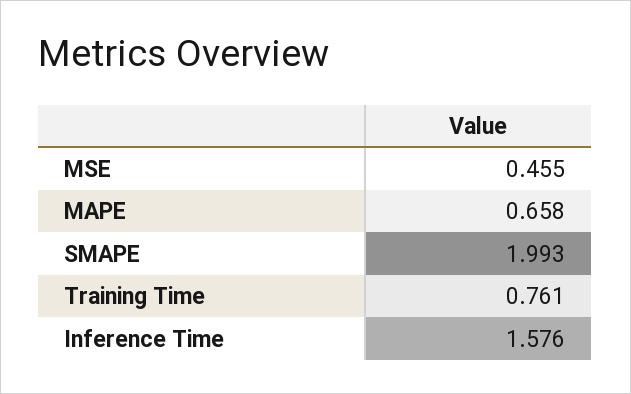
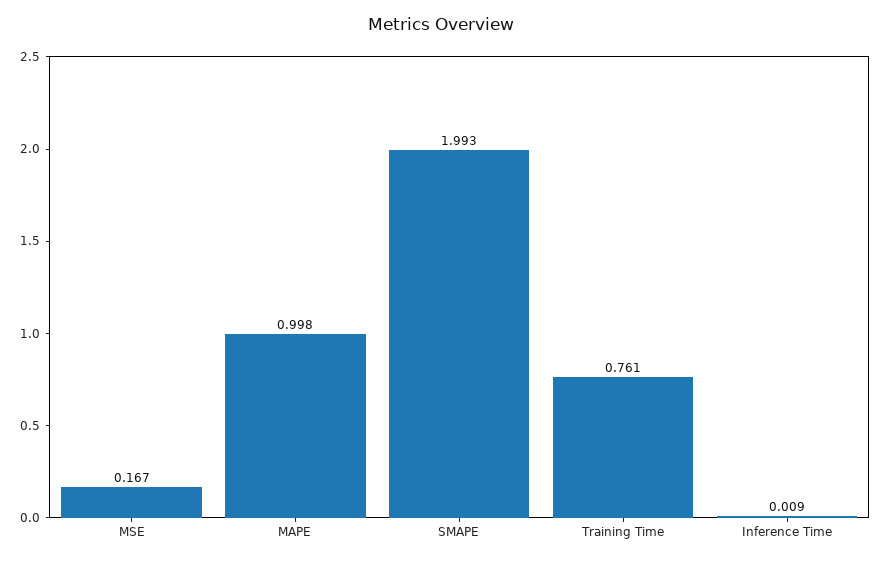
  {
-   "MSE": 0.455,
+   "MSE": 0.167,
-   "MAPE": 0.658,
+   "MAPE": 0.998,
    "SMAPE": 1.993,
    "Training Time": 0.761,
-   "Inference Time": 1.576
+   "Inference Time": 0.009
  }

